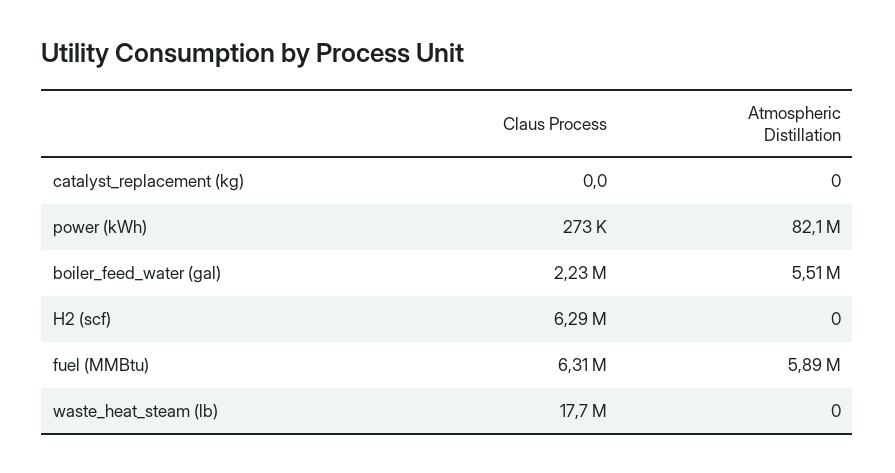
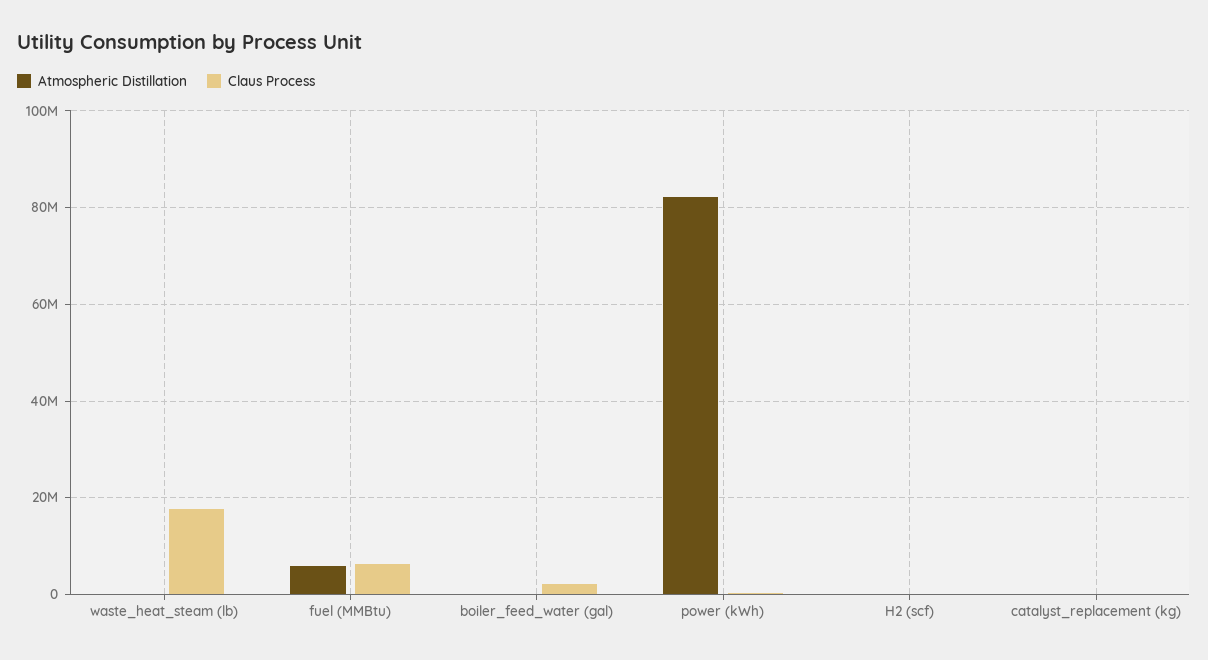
  {
    "Claus Process": {
      "catalyst_replacement (kg)": 0,
      "power (kWh)": 273000,
      "boiler_feed_water (gal)": 2230000,
-     "H2 (scf)": 6290000,
+     "H2 (scf)": 0,
      "fuel (MMBtu)": 6310000,
      "waste_heat_steam (lb)": 17700000
    },
    "Atmospheric Distillation": {
      "catalyst_replacement (kg)": 0,
      "power (kWh)": 82100000,
-     "boiler_feed_water (gal)": 5510000,
+     "boiler_feed_water (gal)": 0,
      "H2 (scf)": 0,
      "fuel (MMBtu)": 5890000,
      "waste_heat_steam (lb)": 0
    }
  }

